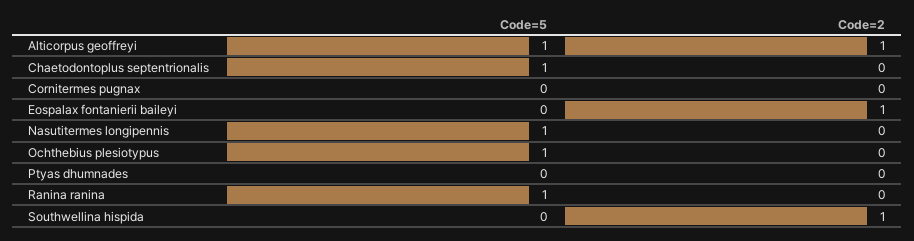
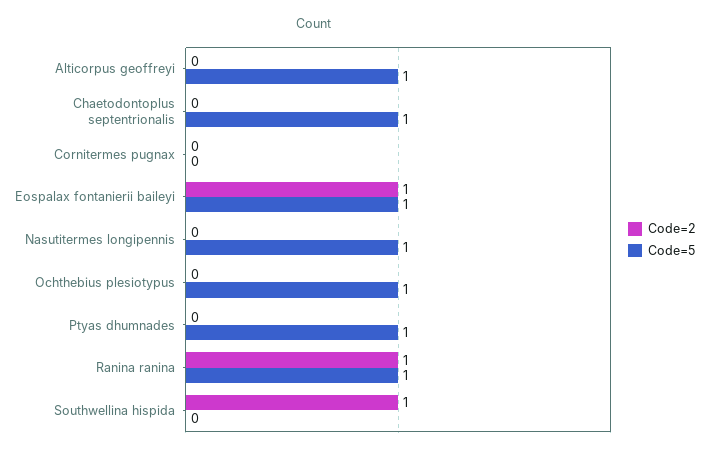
  {
    "Code=5": {
      "Alticorpus geoffreyi": 1,
      "Chaetodontoplus septentrionalis": 1,
      "Cornitermes pugnax": 0,
-     "Eospalax fontanierii baileyi": 0,
+     "Eospalax fontanierii baileyi": 1,
      "Nasutitermes longipennis": 1,
      "Ochthebius plesiotypus": 1,
-     "Ptyas dhumnades": 0,
+     "Ptyas dhumnades": 1,
      "Ranina ranina": 1,
      "Southwellina hispida": 0
    },
    "Code=2": {
-     "Alticorpus geoffreyi": 1,
+     "Alticorpus geoffreyi": 0,
      "Chaetodontoplus septentrionalis": 0,
      "Cornitermes pugnax": 0,
      "Eospalax fontanierii baileyi": 1,
      "Nasutitermes longipennis": 0,
      "Ochthebius plesiotypus": 0,
      "Ptyas dhumnades": 0,
-     "Ranina ranina": 0,
+     "Ranina ranina": 1,
      "Southwellina hispida": 1
    }
  }

